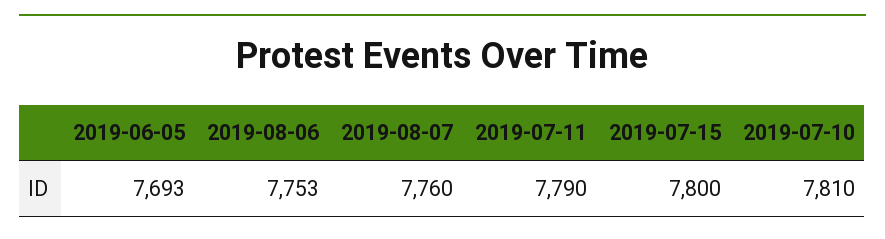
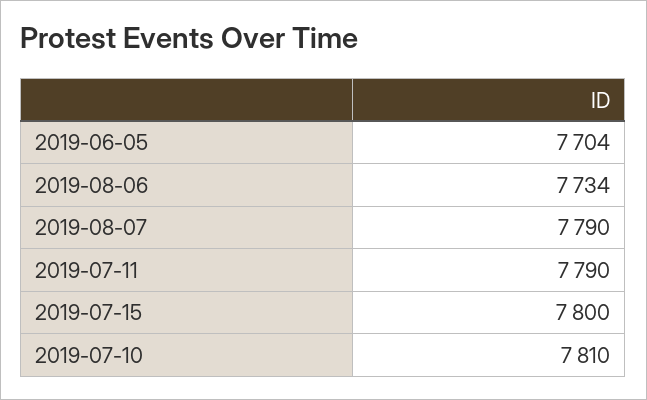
  {
-   "2019-06-05": 7693,
+   "2019-06-05": 7704,
-   "2019-08-06": 7753,
+   "2019-08-06": 7734,
-   "2019-08-07": 7760,
+   "2019-08-07": 7790,
    "2019-07-11": 7790,
    "2019-07-15": 7800,
    "2019-07-10": 7810
  }

